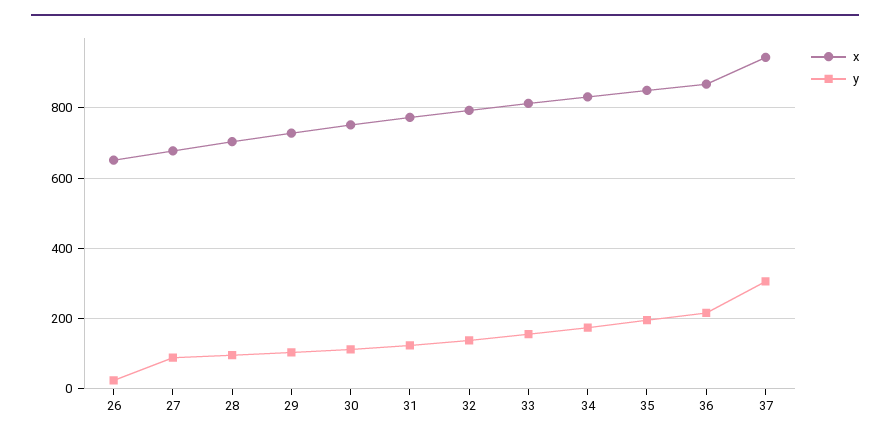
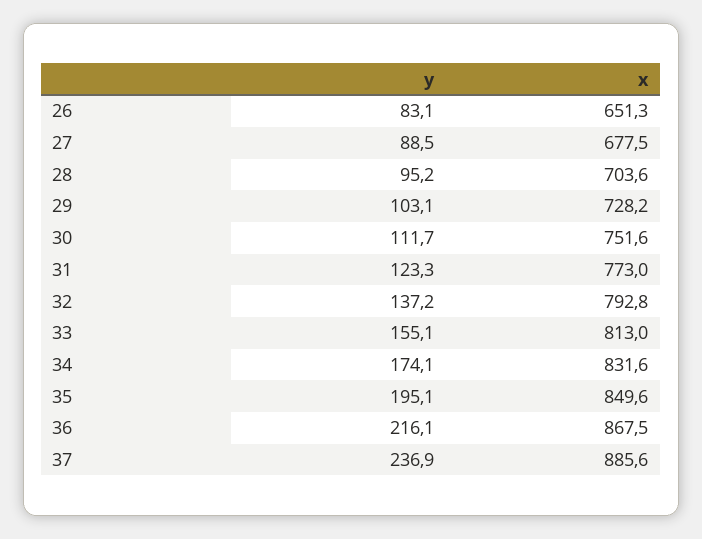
  {
    "x": {
      "26": 651.3,
      "27": 677.5,
      "28": 703.6,
      "29": 728.2,
      "30": 751.6,
      "31": 773,
      "32": 792.8,
      "33": 813,
      "34": 831.6,
      "35": 849.6,
      "36": 867.5,
-     "37": 940
+     "37": 885.6
    },
    "y": {
-     "26": 20,
+     "26": 83.1,
      "27": 88.5,
      "28": 95.2,
      "29": 103.1,
      "30": 111.7,
      "31": 123.3,
      "32": 137.2,
      "33": 155.1,
      "34": 174.1,
      "35": 195.1,
      "36": 216.1,
-     "37": 300
+     "37": 236.9
    }
  }

